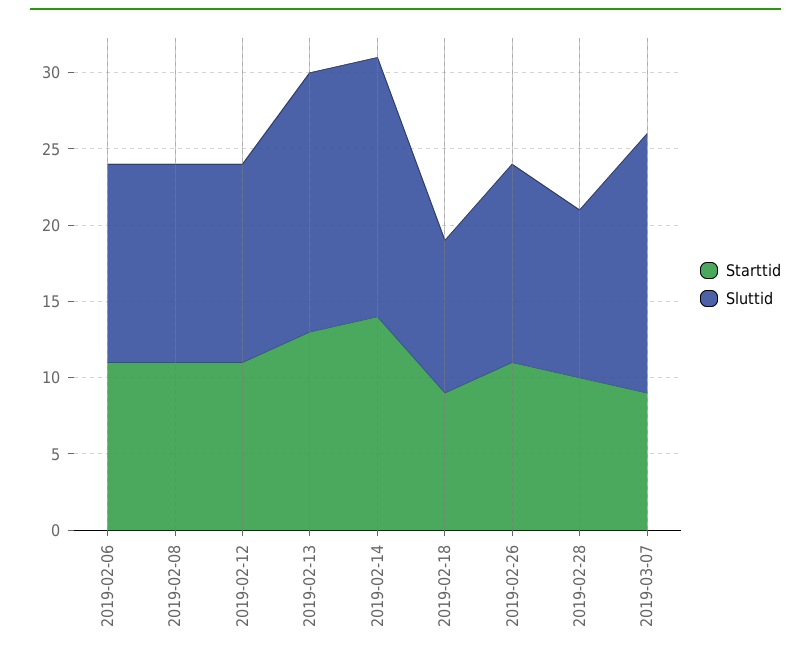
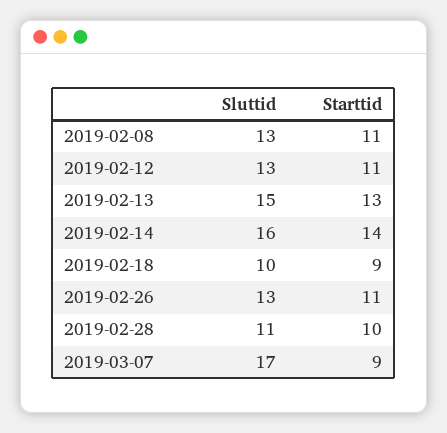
  {
    "Starttid": {
-     "2019-02-06": 11,
      "2019-02-08": 11,
      "2019-02-12": 11,
      "2019-02-13": 13,
      "2019-02-14": 14,
      "2019-02-18": 9,
      "2019-02-26": 11,
      "2019-02-28": 10,
      "2019-03-07": 9
    },
    "Sluttid": {
-     "2019-02-06": 13,
      "2019-02-08": 13,
      "2019-02-12": 13,
-     "2019-02-13": 17,
+     "2019-02-13": 15,
-     "2019-02-14": 17,
+     "2019-02-14": 16,
      "2019-02-18": 10,
      "2019-02-26": 13,
      "2019-02-28": 11,
      "2019-03-07": 17
    }
  }

